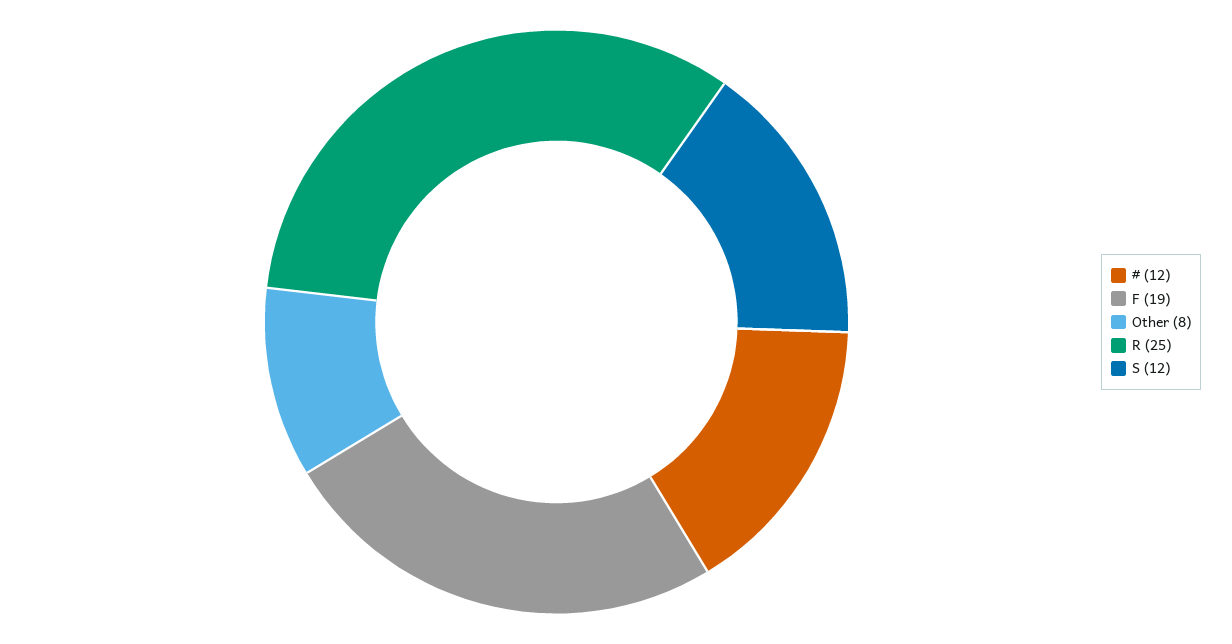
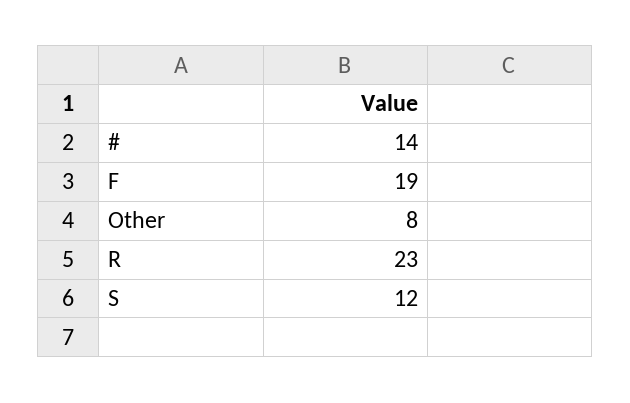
  {
-   "#": 12,
+   "#": 14,
    "F": 19,
    "Other": 8,
-   "R": 25,
+   "R": 23,
    "S": 12
  }

